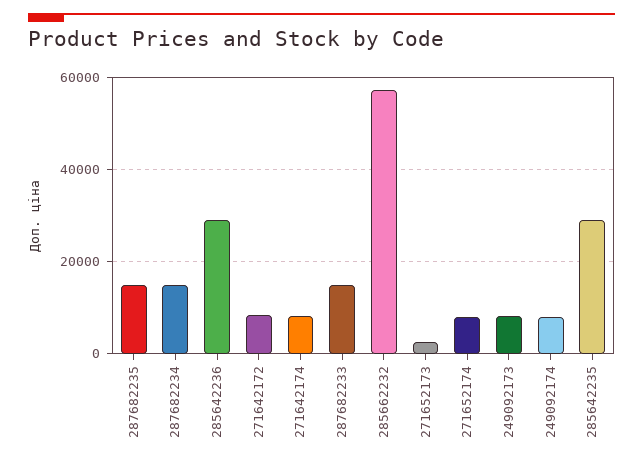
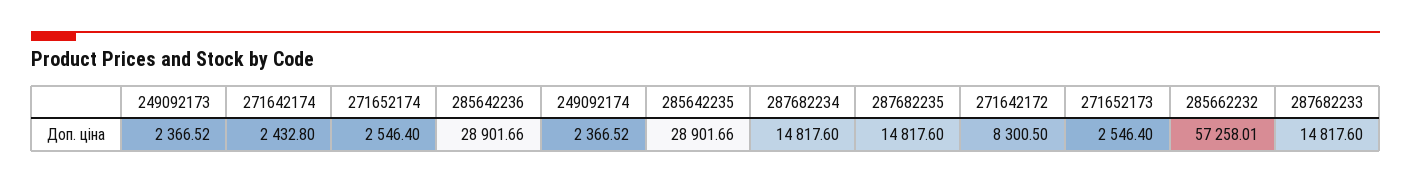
  {
    "287682235": 14817.6,
    "287682234": 14817.6,
    "285642236": 28901.66,
    "271642172": 8300.5,
-   "271642174": 8000,
+   "271642174": 2432.8,
    "287682233": 14817.6,
    "285662232": 57258.01,
    "271652173": 2546.4,
-   "271652174": 8000,
+   "271652174": 2546.4,
-   "249092173": 8000,
+   "249092173": 2366.52,
-   "249092174": 8000,
+   "249092174": 2366.52,
    "285642235": 28901.66
  }

